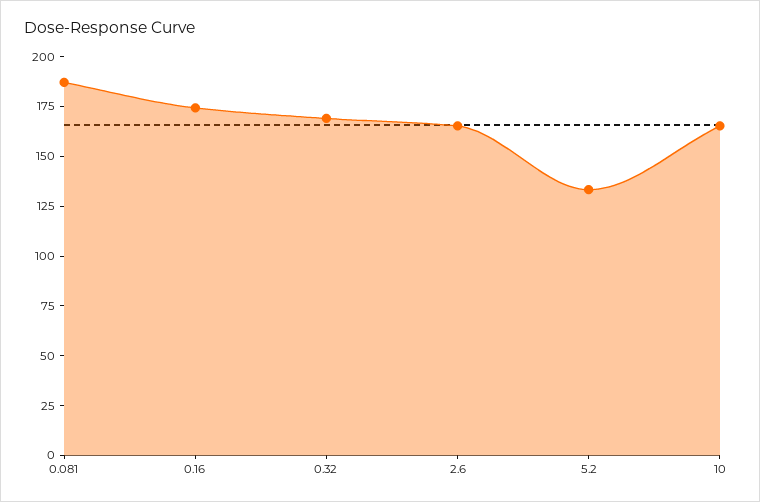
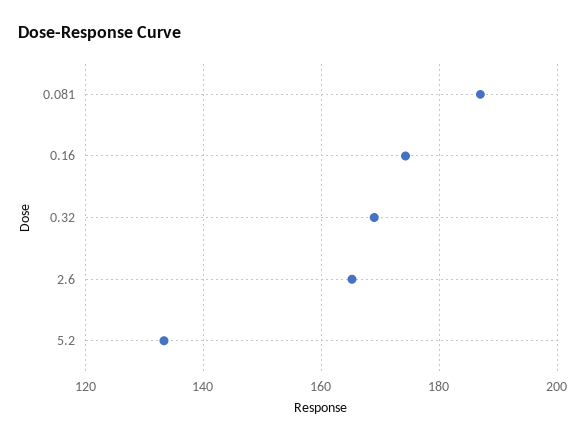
  {
    "0.081": 188,
    "0.16": 174,
    "0.32": 170,
    "2.6": 166,
-   "5.2": 134,
+   "5.2": 134
-   "10": 165
  }

